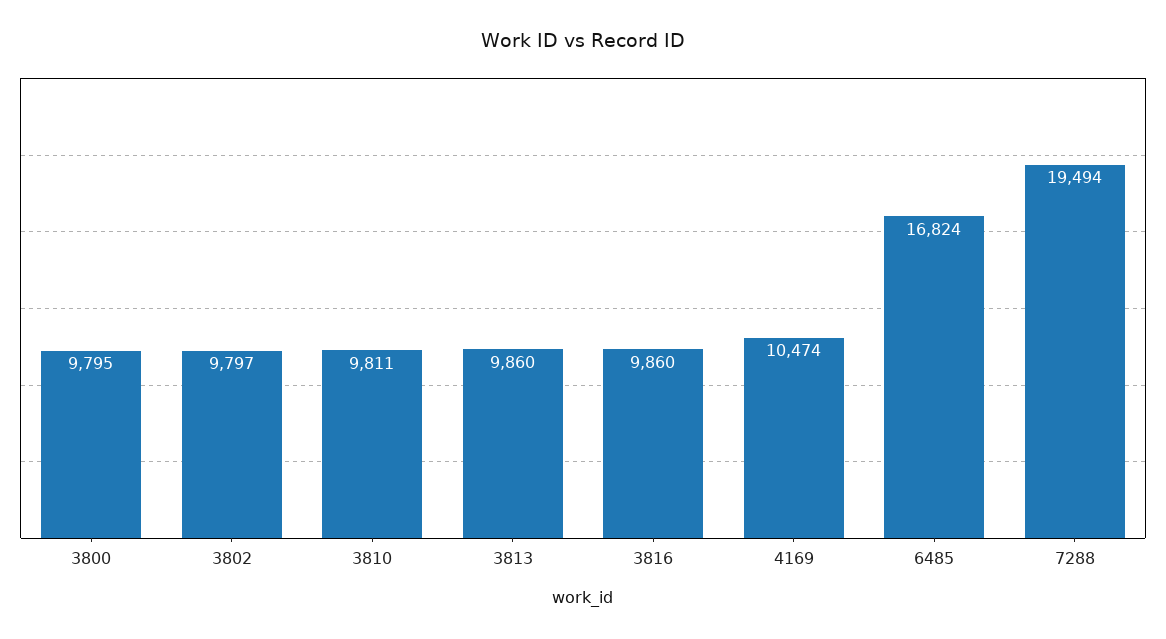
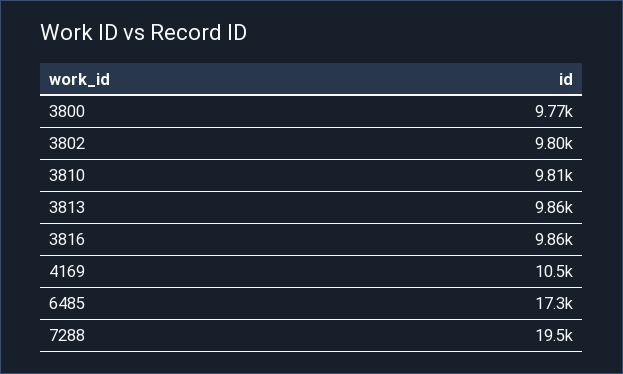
  {
-   "3800": 9795,
+   "3800": 9770,
    "3802": 9797,
    "3810": 9811,
    "3813": 9860,
    "3816": 9860,
    "4169": 10474,
-   "6485": 16824,
+   "6485": 17300,
    "7288": 19494
  }

